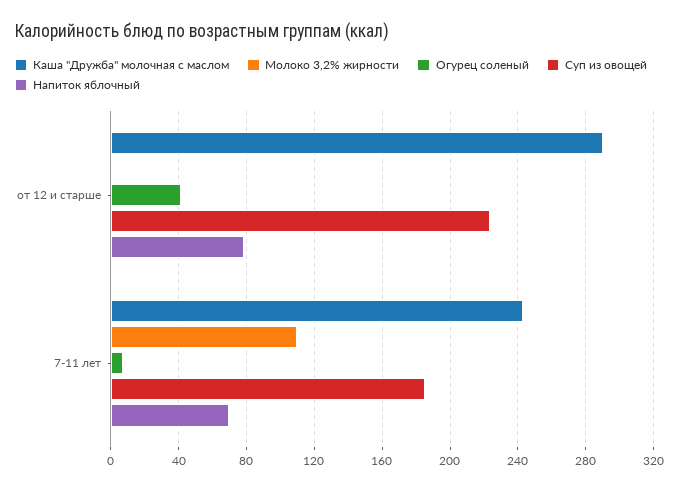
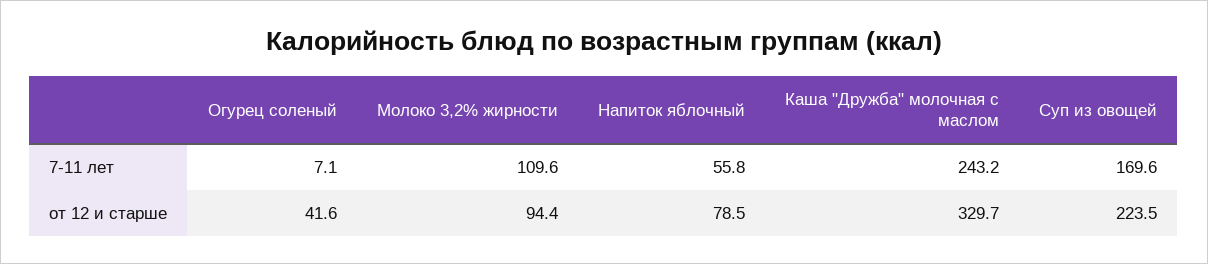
  {
    "Каша \"Дружба\" молочная с маслом": {
-     "от 12 и старше": 290,
+     "от 12 и старше": 329.7,
      "7-11 лет": 243.2
    },
    "Молоко 3,2% жирности": {
-     "от 12 и старше": 0,
+     "от 12 и старше": 94.4,
      "7-11 лет": 109.6
    },
    "Огурец соленый": {
      "от 12 и старше": 41.6,
      "7-11 лет": 7.1
    },
    "Суп из овощей": {
      "от 12 и старше": 223.5,
-     "7-11 лет": 185
+     "7-11 лет": 169.6
    },
    "Напиток яблочный": {
      "от 12 и старше": 78.5,
-     "7-11 лет": 70
+     "7-11 лет": 55.8
    }
  }

